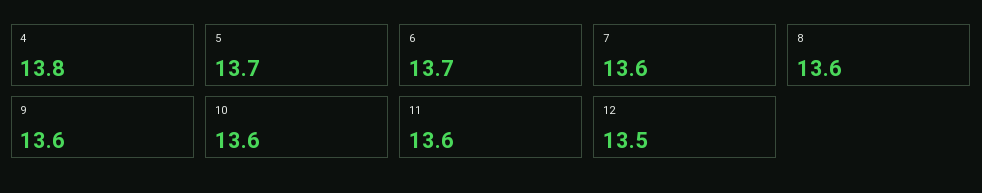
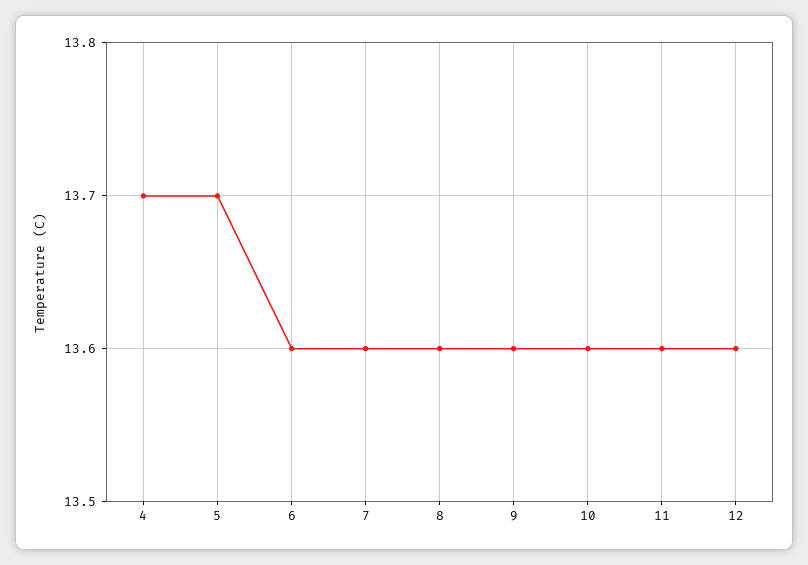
  {
-   "4": 13.8,
+   "4": 13.7,
    "5": 13.7,
-   "6": 13.7,
+   "6": 13.6,
    "7": 13.6,
    "8": 13.6,
    "9": 13.6,
    "10": 13.6,
    "11": 13.6,
-   "12": 13.5
+   "12": 13.6
  }

